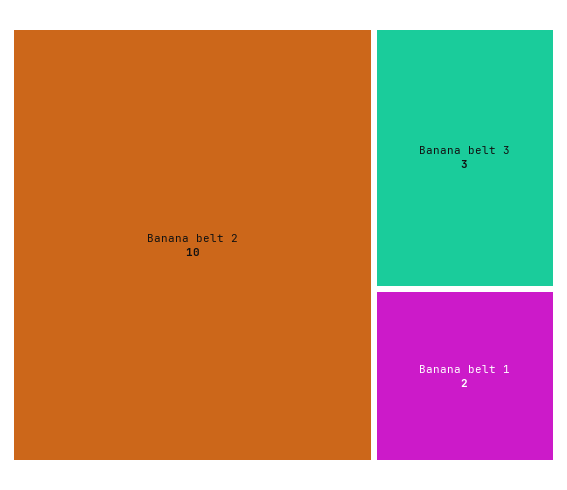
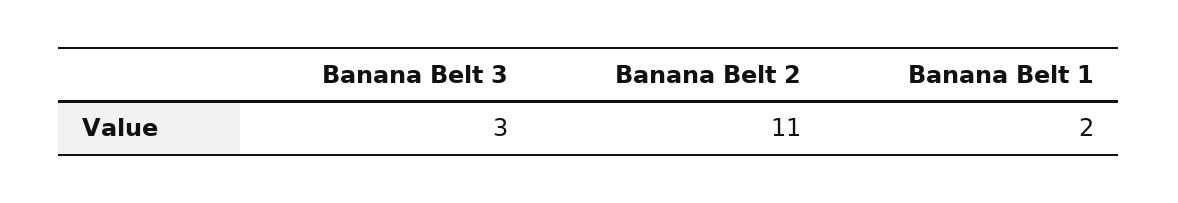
  {
-   "Banana belt 2": 10,
+   "Banana belt 2": 11,
    "Banana belt 3": 3,
    "Banana belt 1": 2
  }

